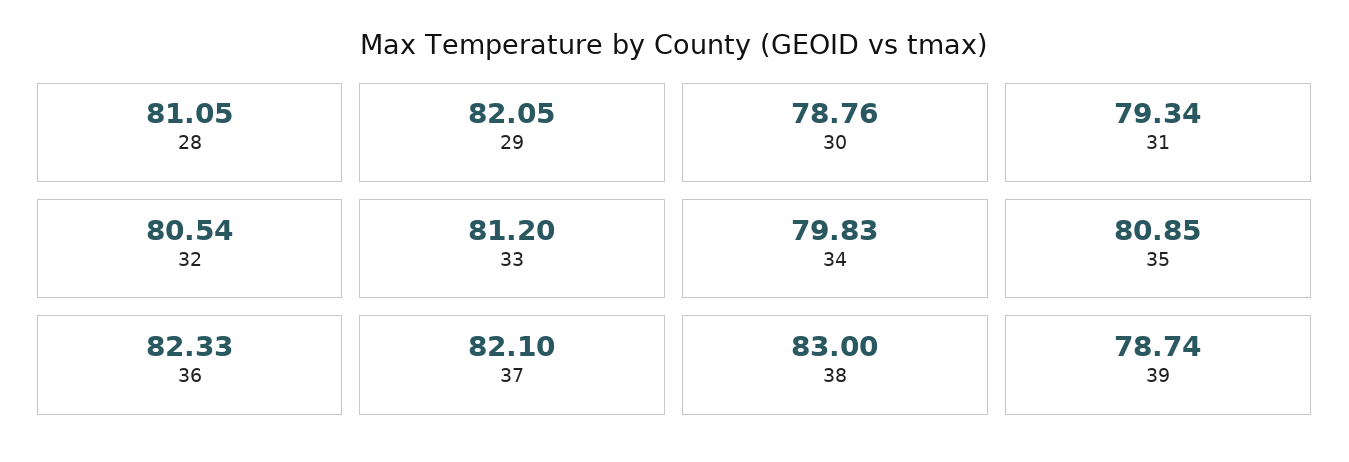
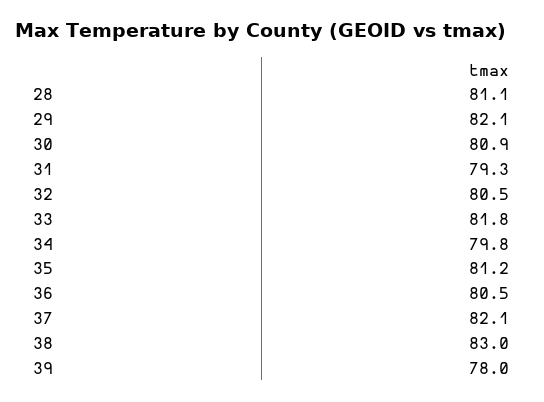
  {
    "28": 81.05,
    "29": 82.05,
-   "30": 78.76,
+   "30": 80.9,
    "31": 79.34,
    "32": 80.54,
-   "33": 81.2,
+   "33": 81.8,
    "34": 79.83,
-   "35": 80.85,
+   "35": 81.2,
-   "36": 82.33,
+   "36": 80.5,
    "37": 82.1,
    "38": 83,
-   "39": 78.74
+   "39": 78
  }

